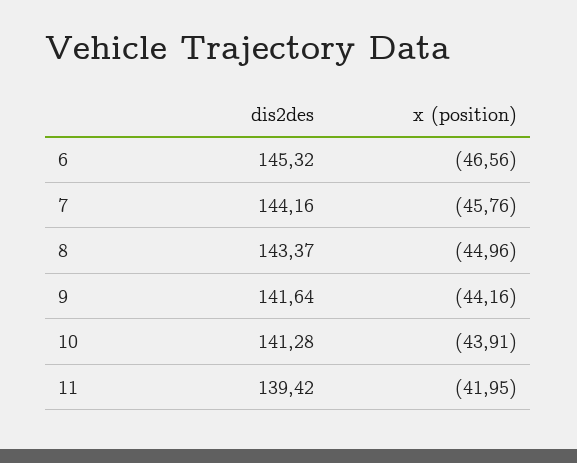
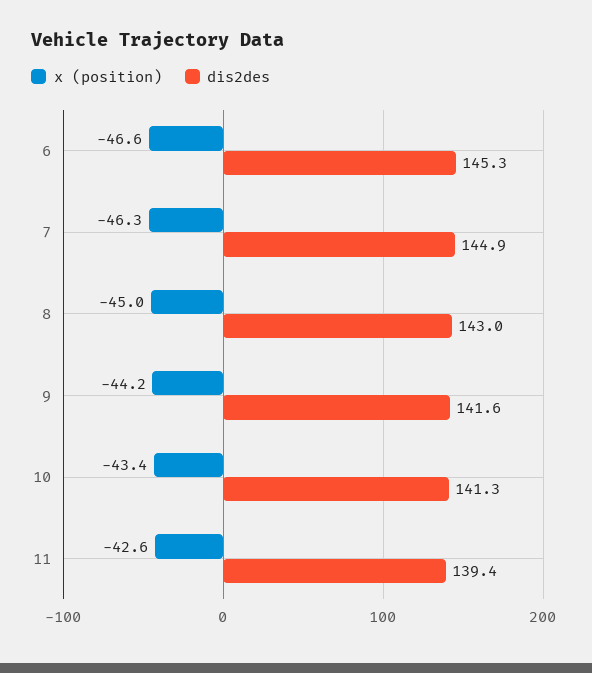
  {
    "dis2des": {
      "6": 145.32,
-     "7": 144.16,
+     "7": 144.9,
-     "8": 143.37,
+     "8": 143,
      "9": 141.64,
      "10": 141.28,
      "11": 139.42
    },
    "x (position)": {
      "6": -46.56,
-     "7": -45.76,
+     "7": -46.3,
      "8": -44.96,
      "9": -44.16,
-     "10": -43.91,
+     "10": -43.4,
-     "11": -41.95
+     "11": -42.6
    }
  }

